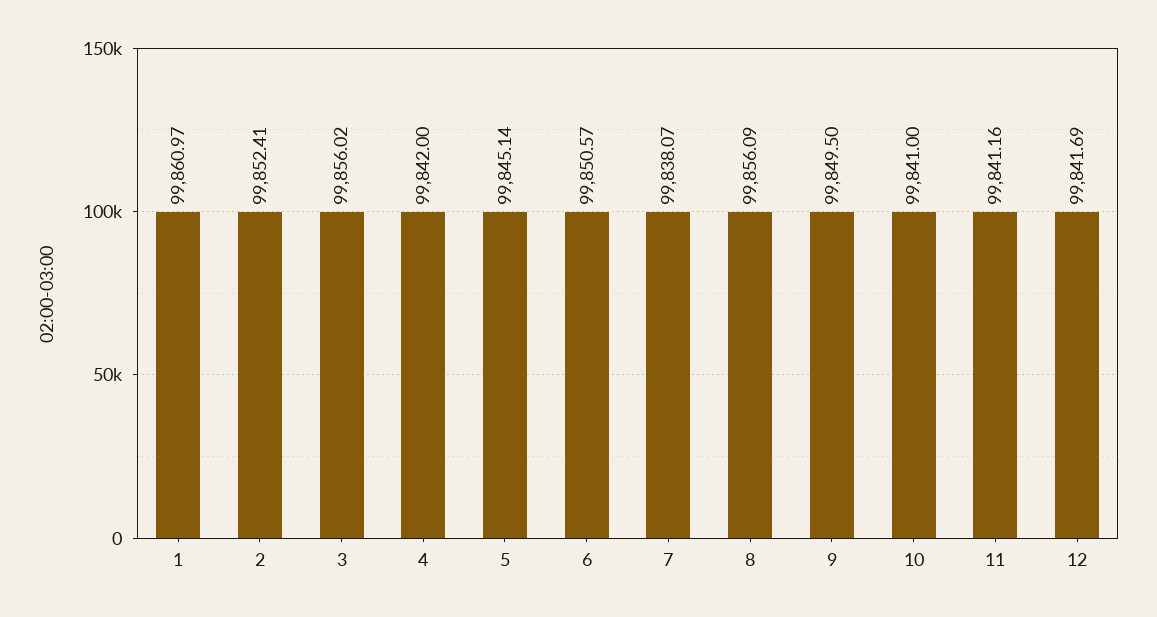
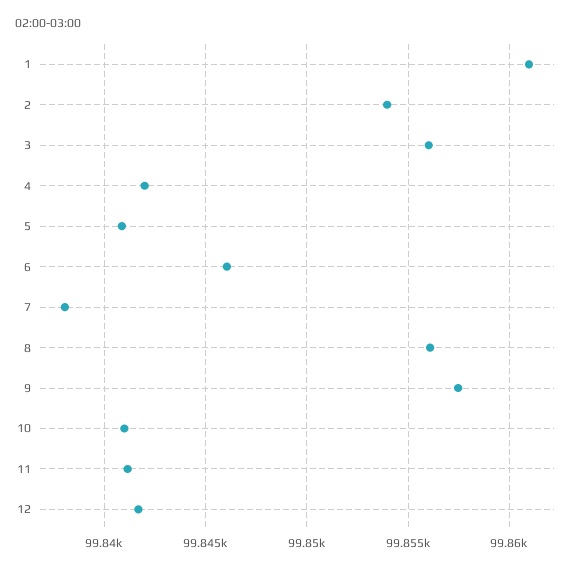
  {
    "1": 99860.97,
-   "2": 99852.41,
+   "2": 99854,
    "3": 99856.02,
    "4": 99842,
-   "5": 99845.14,
+   "5": 99841,
-   "6": 99850.57,
+   "6": 99846,
    "7": 99838.07,
    "8": 99856.09,
-   "9": 99849.5,
+   "9": 99857.5,
    "10": 99841,
    "11": 99841.16,
    "12": 99841.69
  }

